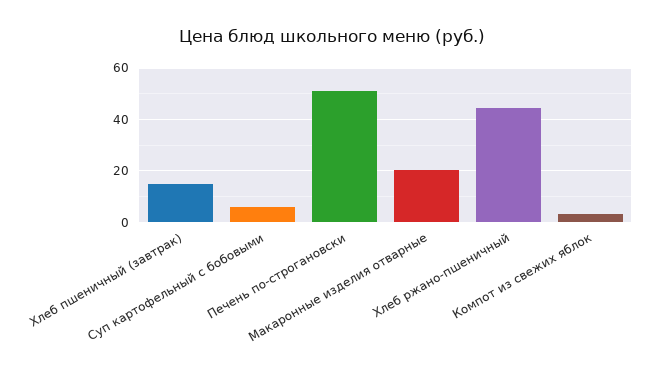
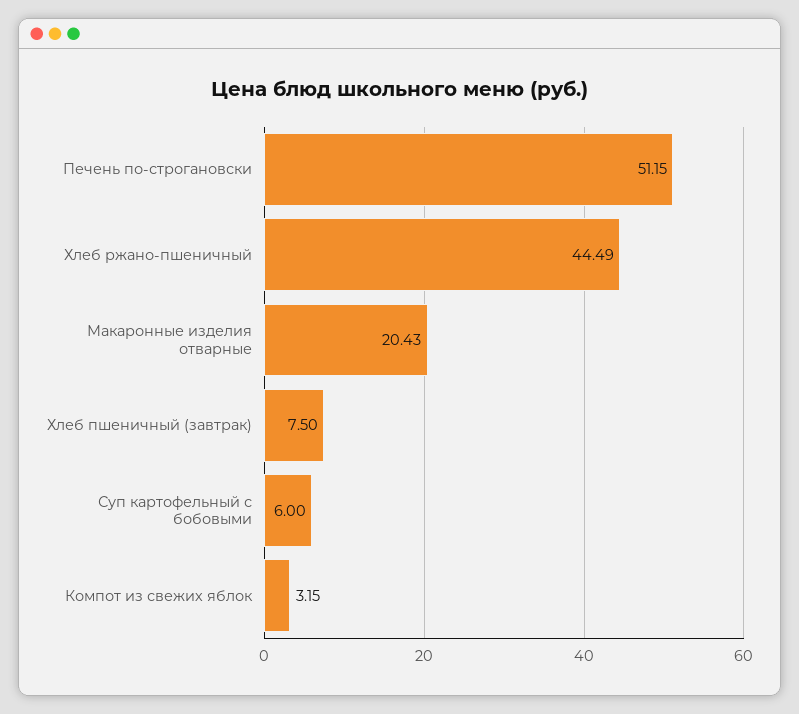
  {
-   "Хлеб пшеничный (завтрак)": 15,
+   "Хлеб пшеничный (завтрак)": 7.5,
    "Суп картофельный с бобовыми": 6,
    "Печень по-строгановски": 51.15,
    "Макаронные изделия отварные": 20.43,
    "Хлеб ржано-пшеничный": 44.49,
    "Компот из свежих яблок": 3.15
  }

